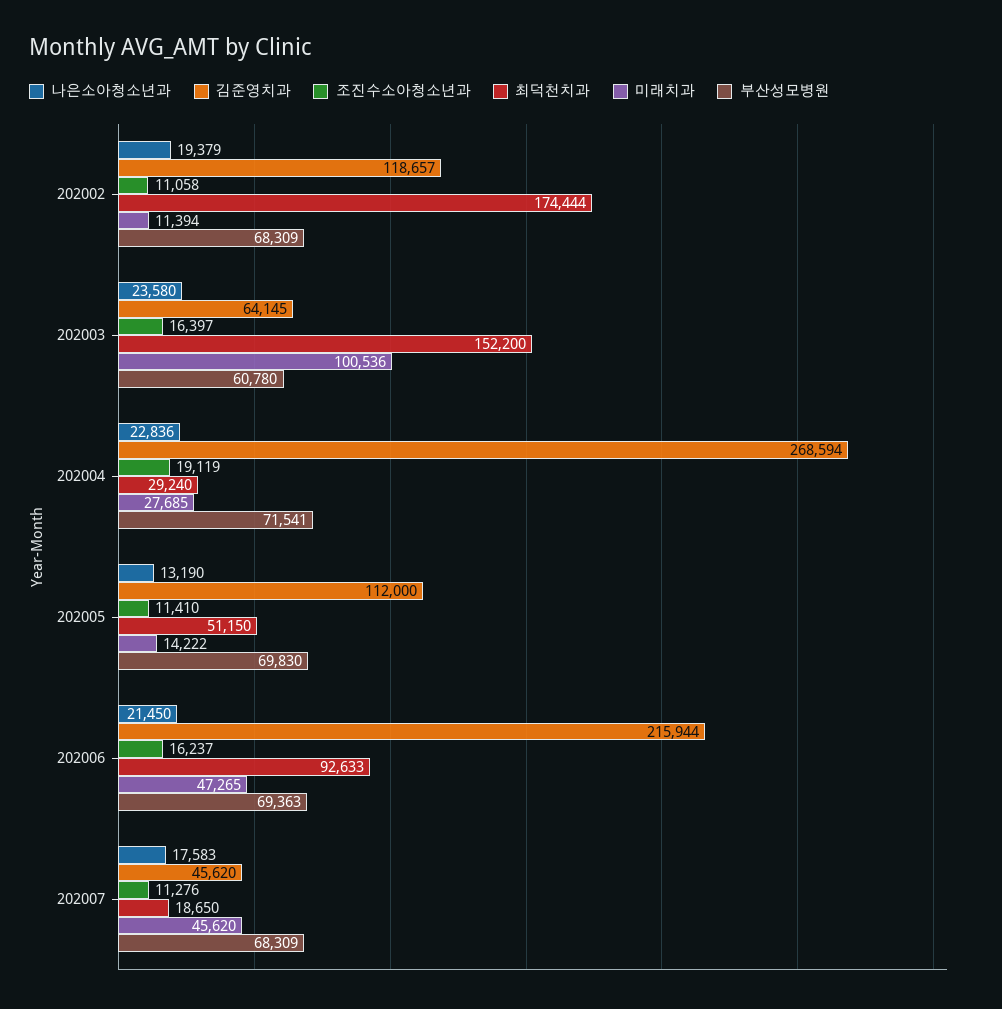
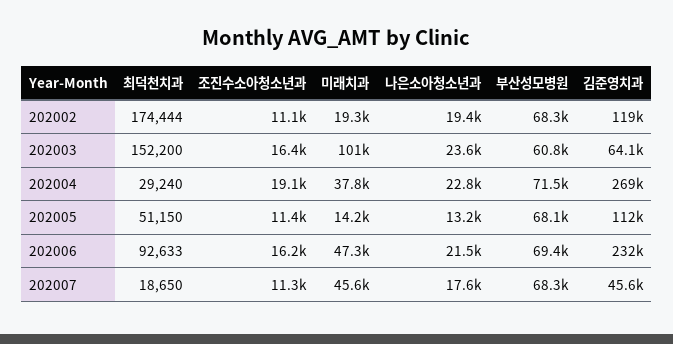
  {
    "나은소아청소년과": {
      "202002": 19379,
      "202003": 23580,
      "202004": 22836,
      "202005": 13190,
      "202006": 21450,
      "202007": 17583
    },
    "김준영치과": {
      "202002": 118657,
      "202003": 64145,
      "202004": 268594,
      "202005": 112000,
-     "202006": 215944,
+     "202006": 232000,
      "202007": 45620
    },
    "조진수소아청소년과": {
      "202002": 11058,
      "202003": 16397,
      "202004": 19119,
      "202005": 11410,
      "202006": 16237,
      "202007": 11276
    },
    "최덕천치과": {
      "202002": 174444,
      "202003": 152200,
      "202004": 29240,
      "202005": 51150,
      "202006": 92633,
      "202007": 18650
    },
    "미래치과": {
-     "202002": 11394,
+     "202002": 19300,
      "202003": 100536,
-     "202004": 27685,
+     "202004": 37800,
      "202005": 14222,
      "202006": 47265,
      "202007": 45620
    },
    "부산성모병원": {
      "202002": 68309,
      "202003": 60780,
      "202004": 71541,
-     "202005": 69830,
+     "202005": 68100,
      "202006": 69363,
      "202007": 68309
    }
  }

